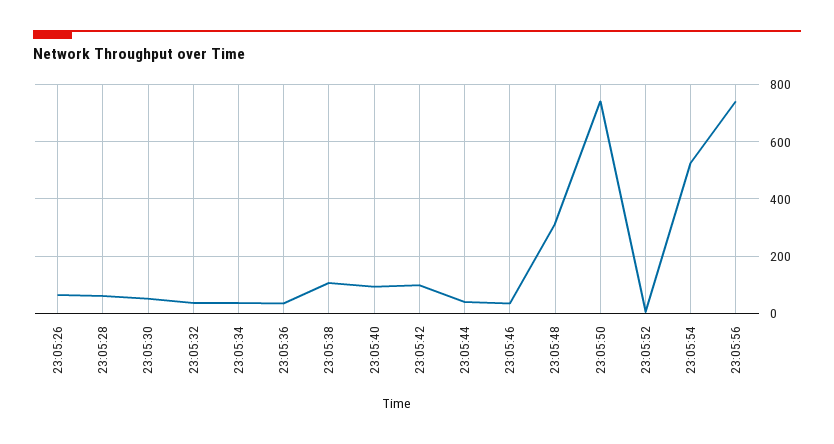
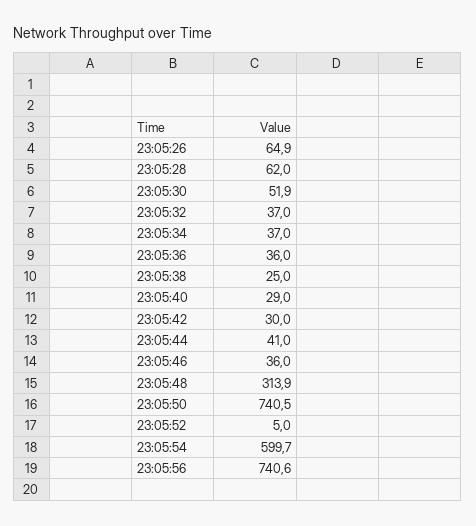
  {
    "23:05:26": 64.9,
    "23:05:28": 62,
    "23:05:30": 51.9,
    "23:05:32": 37,
    "23:05:34": 37,
    "23:05:36": 36,
-   "23:05:38": 100,
+   "23:05:38": 25,
-   "23:05:40": 100,
+   "23:05:40": 29,
-   "23:05:42": 100,
+   "23:05:42": 30,
    "23:05:44": 41,
    "23:05:46": 36,
    "23:05:48": 313.9,
    "23:05:50": 740.5,
    "23:05:52": 5,
-   "23:05:54": 525,
+   "23:05:54": 599.7,
    "23:05:56": 740.6
  }

